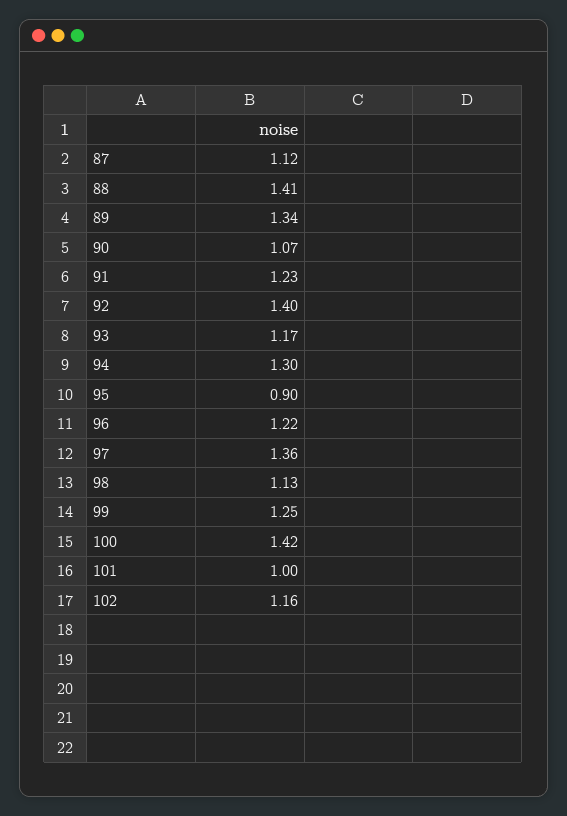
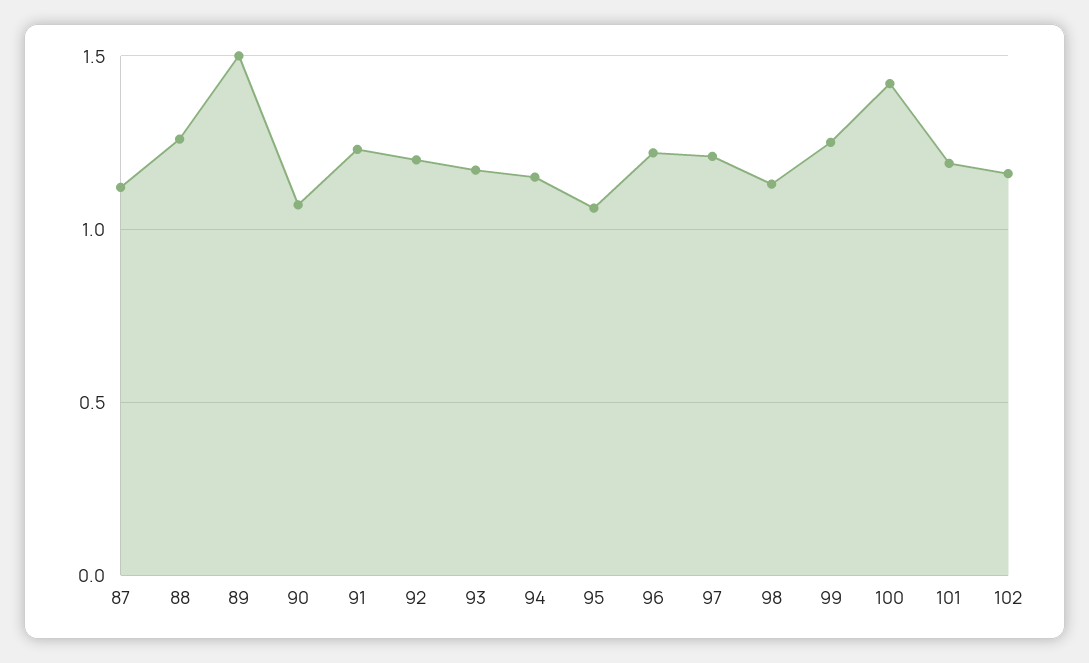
  {
    "87": 1.12,
-   "88": 1.41,
+   "88": 1.25,
-   "89": 1.34,
+   "89": 1.5,
    "90": 1.07,
    "91": 1.23,
-   "92": 1.4,
+   "92": 1.2,
    "93": 1.17,
-   "94": 1.3,
+   "94": 1.15,
-   "95": 0.9,
+   "95": 1.05,
    "96": 1.22,
-   "97": 1.36,
+   "97": 1.2,
    "98": 1.13,
    "99": 1.25,
    "100": 1.42,
-   "101": 1,
+   "101": 1.2,
    "102": 1.16
  }

